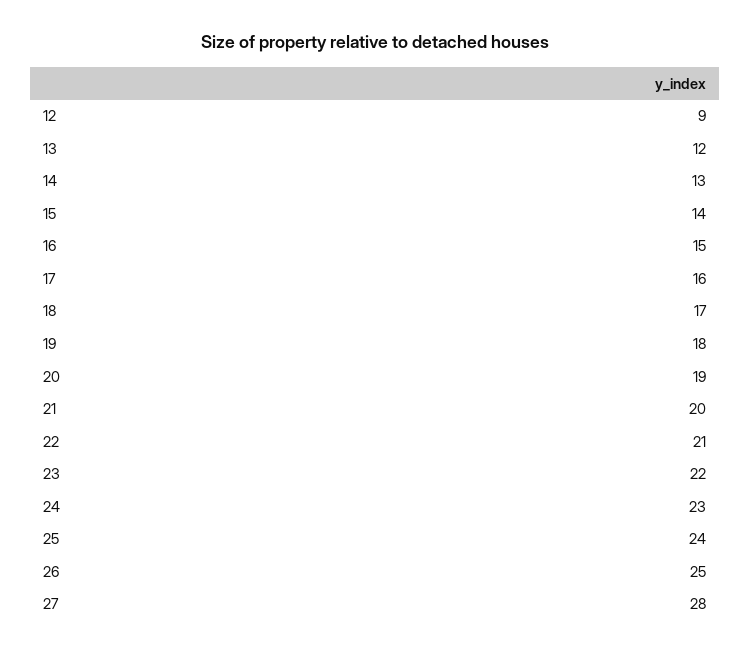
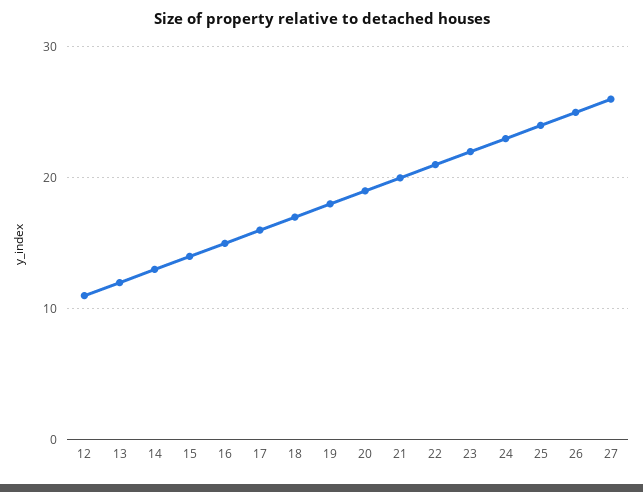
  {
-   "12": 9,
+   "12": 11,
    "13": 12,
    "14": 13,
    "15": 14,
    "16": 15,
    "17": 16,
    "18": 17,
    "19": 18,
    "20": 19,
    "21": 20,
    "22": 21,
    "23": 22,
    "24": 23,
    "25": 24,
    "26": 25,
-   "27": 28
+   "27": 26
  }

